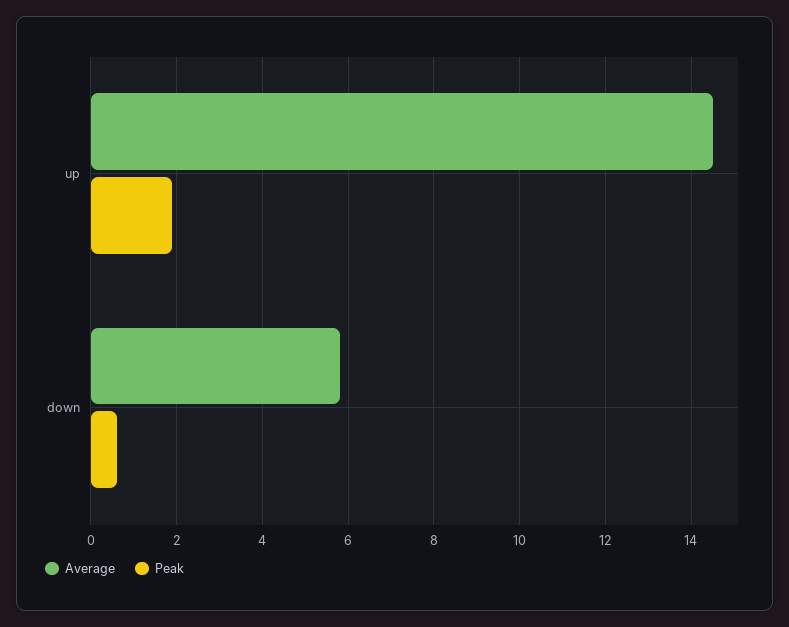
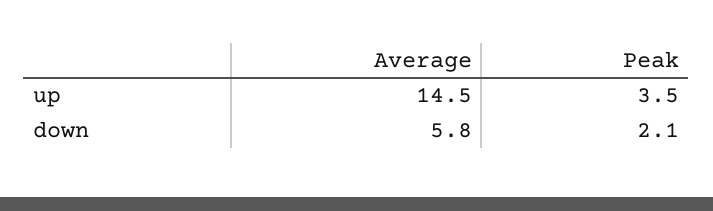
  {
    "Average": {
      "up": 14.5,
      "down": 5.8
    },
    "Peak": {
-     "up": 2,
+     "up": 3.5,
-     "down": 0.5
+     "down": 2.1
    }
  }

